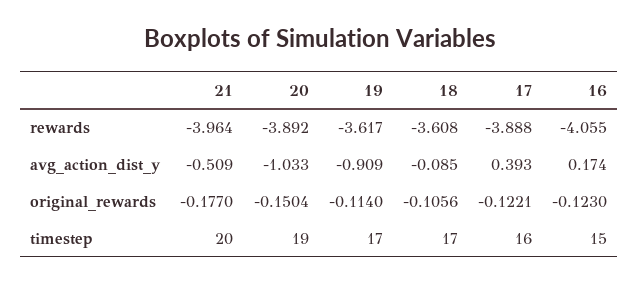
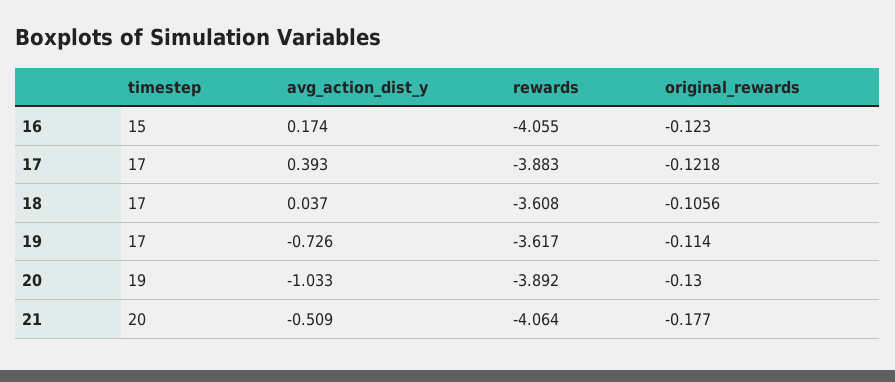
  {
    "21": {
-     "rewards": -3.964,
+     "rewards": -4.064,
      "avg_action_dist_y": -0.509,
      "original_rewards": -0.177,
      "timestep": 20
    },
    "20": {
      "rewards": -3.892,
      "avg_action_dist_y": -1.033,
-     "original_rewards": -0.1504,
+     "original_rewards": -0.13,
      "timestep": 19
    },
    "19": {
      "rewards": -3.617,
-     "avg_action_dist_y": -0.909,
+     "avg_action_dist_y": -0.726,
      "original_rewards": -0.114,
      "timestep": 17
    },
    "18": {
      "rewards": -3.608,
-     "avg_action_dist_y": -0.085,
+     "avg_action_dist_y": 0.037,
      "original_rewards": -0.1056,
      "timestep": 17
    },
    "17": {
-     "rewards": -3.888,
+     "rewards": -3.883,
      "avg_action_dist_y": 0.393,
-     "original_rewards": -0.1221,
+     "original_rewards": -0.1218,
-     "timestep": 16
+     "timestep": 17
    },
    "16": {
      "rewards": -4.055,
      "avg_action_dist_y": 0.174,
      "original_rewards": -0.123,
      "timestep": 15
    }
  }

